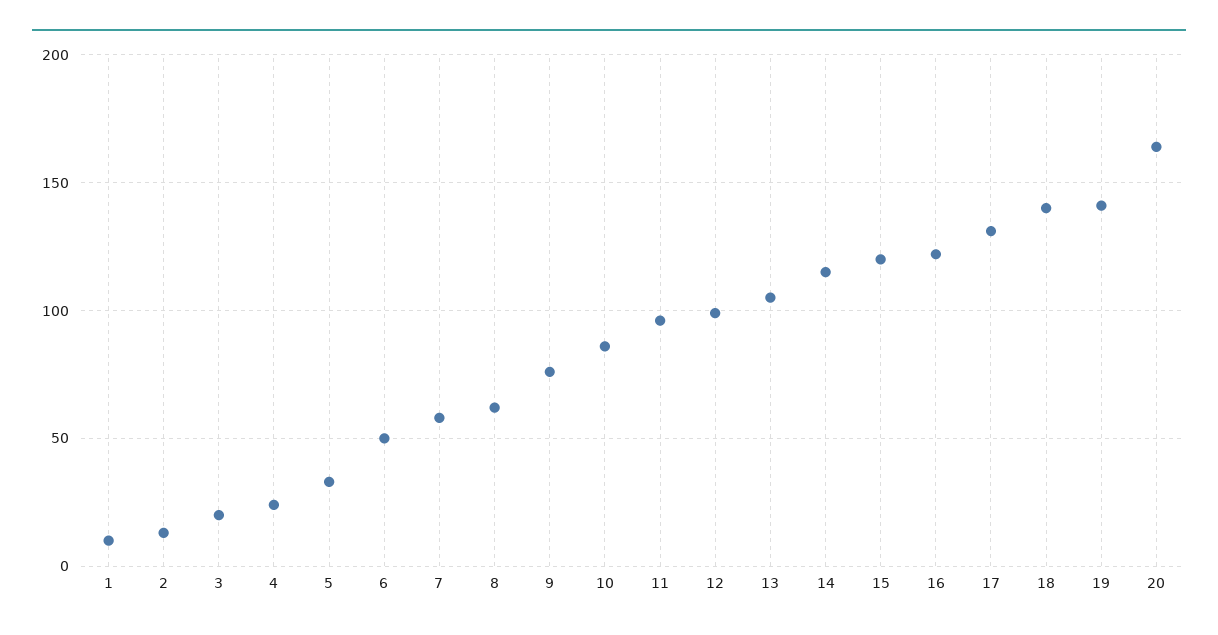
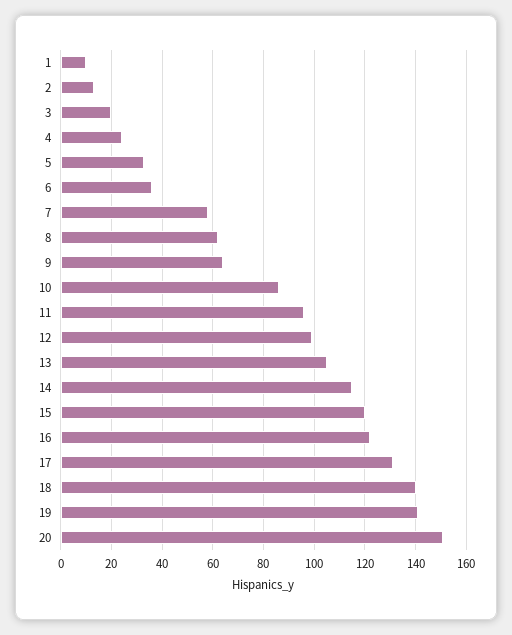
  {
    "1": 10,
    "2": 15,
    "3": 20,
    "4": 25,
    "5": 35,
-   "6": 50,
+   "6": 35,
    "7": 60,
    "8": 60,
-   "9": 75,
+   "9": 65,
    "10": 85,
    "11": 95,
    "12": 100,
    "13": 105,
    "14": 115,
    "15": 120,
    "16": 120,
    "17": 130,
    "18": 140,
    "19": 140,
-   "20": 165
+   "20": 150
  }

